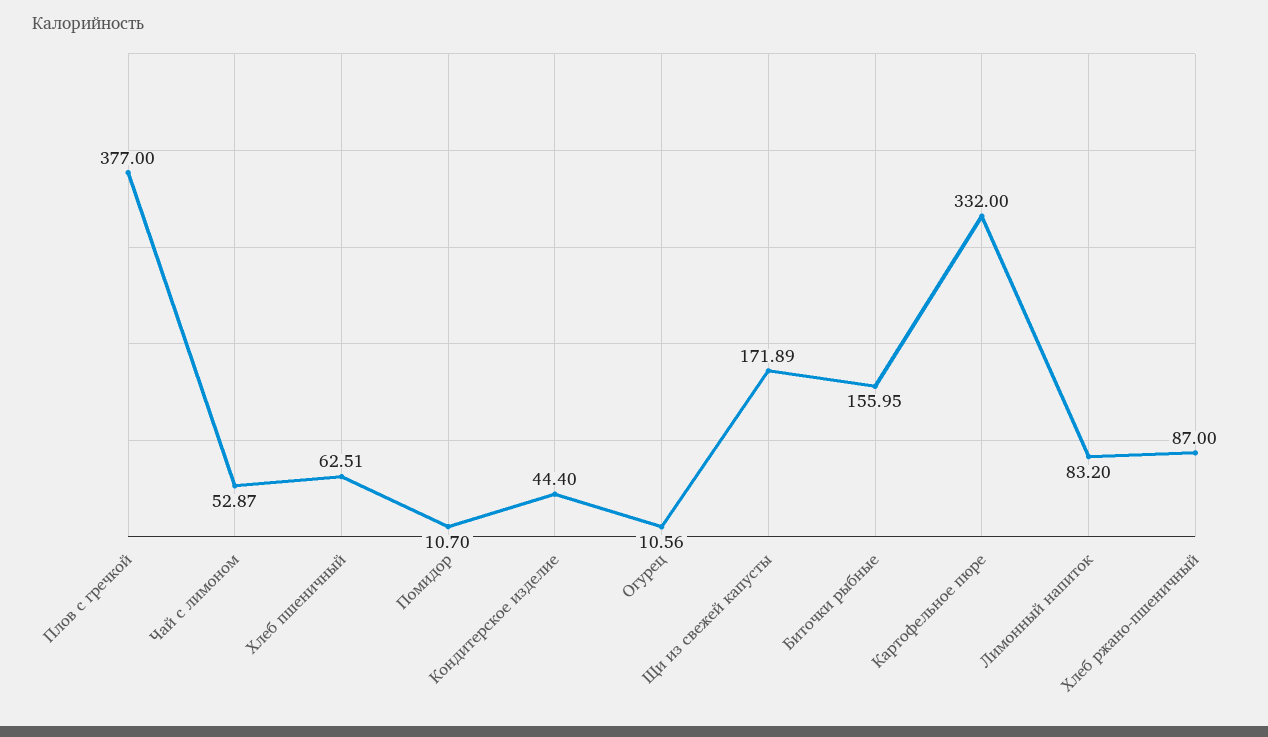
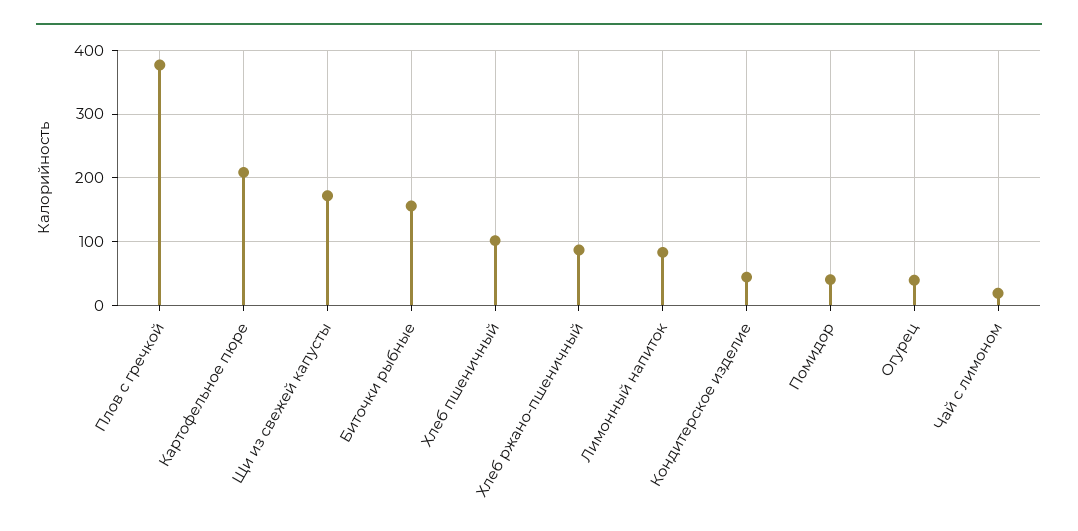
  {
    "Плов с гречкой": 377,
-   "Чай с лимоном": 52.87,
+   "Чай с лимоном": 20,
-   "Хлеб пшеничный": 62.51,
+   "Хлеб пшеничный": 100,
-   "Помидор": 10.7,
+   "Помидор": 40,
    "Кондитерское изделие": 44.4,
-   "Огурец": 10.56,
+   "Огурец": 40,
    "Щи из свежей капусты": 171.89,
    "Биточки рыбные": 155.95,
-   "Картофельное пюре": 332,
+   "Картофельное пюре": 210,
    "Лимонный напиток": 83.2,
    "Хлеб ржано-пшеничный": 87
  }

